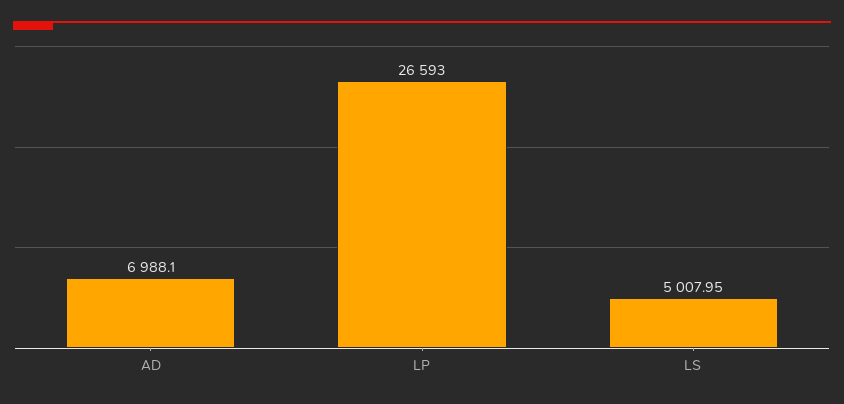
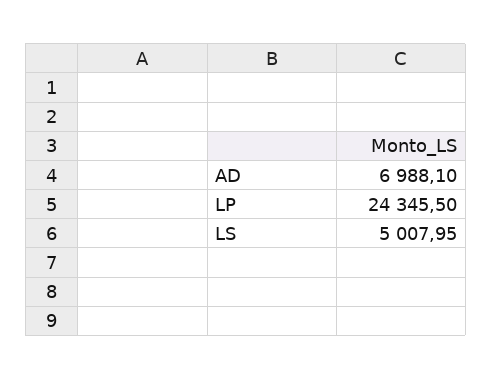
  {
    "AD": 6988.1,
-   "LP": 26593,
+   "LP": 24345.5,
    "LS": 5007.95
  }

